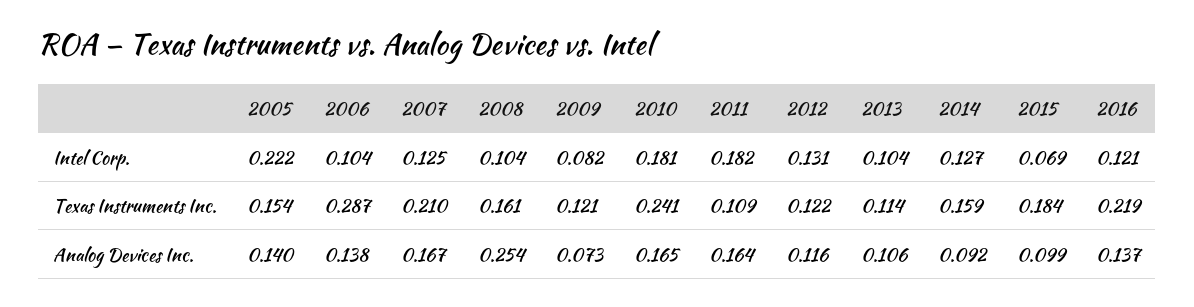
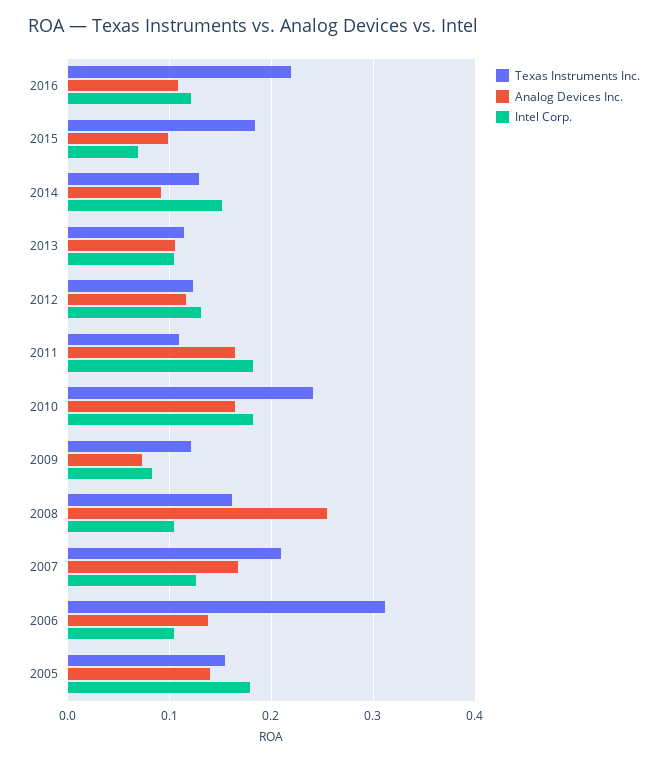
  {
    "Intel Corp.": {
-     "2005": 0.222,
+     "2005": 0.18,
      "2006": 0.104,
      "2007": 0.125,
      "2008": 0.104,
      "2009": 0.082,
      "2010": 0.181,
      "2011": 0.182,
      "2012": 0.131,
      "2013": 0.104,
-     "2014": 0.127,
+     "2014": 0.15,
      "2015": 0.069,
      "2016": 0.121
    },
    "Texas Instruments Inc.": {
      "2005": 0.154,
-     "2006": 0.287,
+     "2006": 0.31,
      "2007": 0.21,
      "2008": 0.161,
      "2009": 0.121,
      "2010": 0.241,
      "2011": 0.109,
      "2012": 0.122,
      "2013": 0.114,
-     "2014": 0.159,
+     "2014": 0.13,
      "2015": 0.184,
      "2016": 0.219
    },
    "Analog Devices Inc.": {
      "2005": 0.14,
      "2006": 0.138,
      "2007": 0.167,
      "2008": 0.254,
      "2009": 0.073,
      "2010": 0.165,
      "2011": 0.164,
      "2012": 0.116,
      "2013": 0.106,
      "2014": 0.092,
      "2015": 0.099,
-     "2016": 0.137
+     "2016": 0.11
    }
  }

